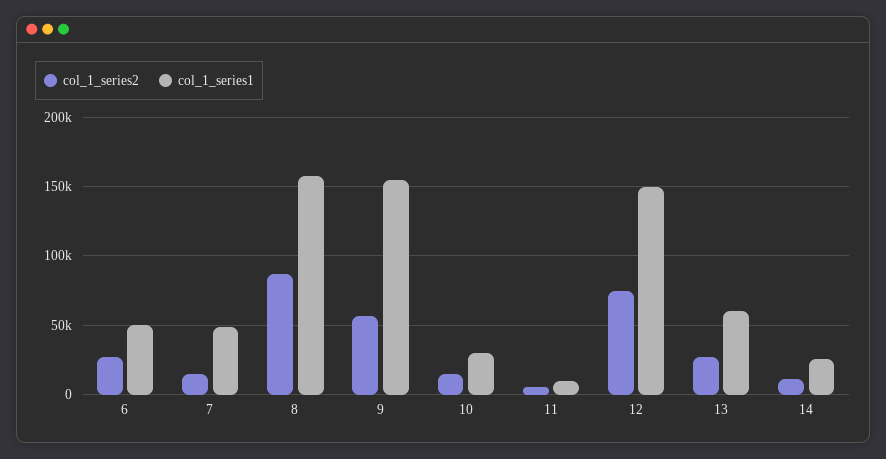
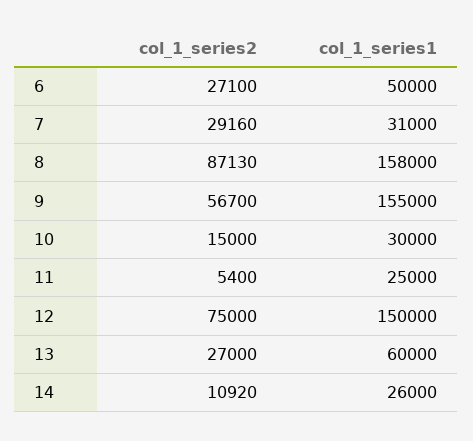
  {
    "col_1_series2": {
      "6": 27100,
-     "7": 15000,
+     "7": 29160,
      "8": 87130,
      "9": 56700,
      "10": 15000,
      "11": 5400,
      "12": 75000,
      "13": 27000,
      "14": 10920
    },
    "col_1_series1": {
      "6": 50000,
-     "7": 50000,
+     "7": 31000,
      "8": 158000,
      "9": 155000,
      "10": 30000,
-     "11": 10000,
+     "11": 25000,
      "12": 150000,
      "13": 60000,
      "14": 26000
    }
  }

